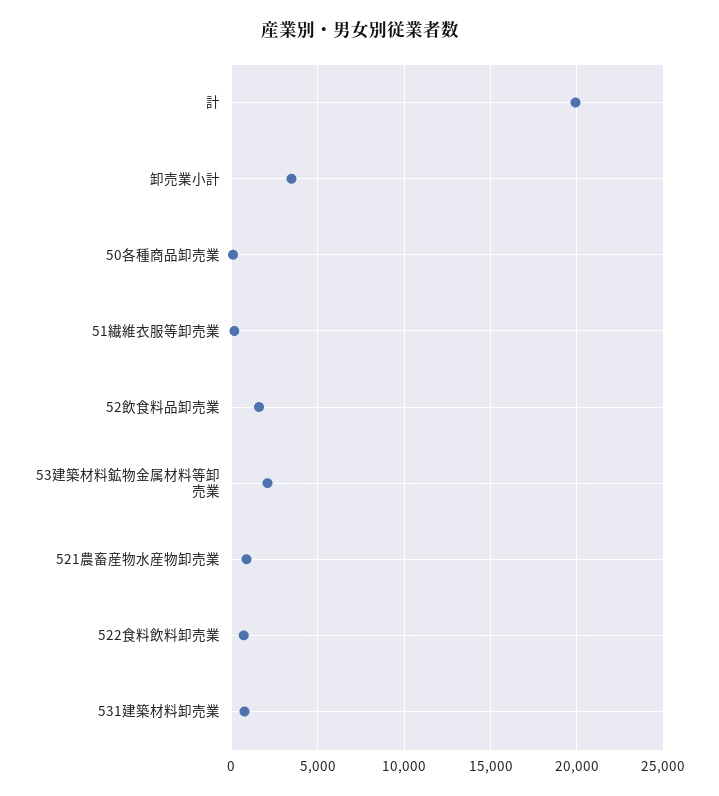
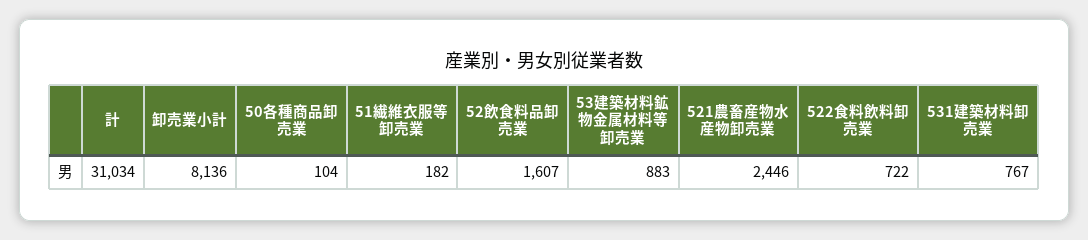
  {
-   "計": 20000,
+   "計": 31034,
-   "卸売業小計": 3500,
+   "卸売業小計": 8136,
    "50各種商品卸売業": 104,
    "51繊維衣服等卸売業": 182,
    "52飲食料品卸売業": 1607,
-   "53建築材料鉱物金属材料等卸売業": 2000,
+   "53建築材料鉱物金属材料等卸売業": 883,
-   "521農畜産物水産物卸売業": 1000,
+   "521農畜産物水産物卸売業": 2446,
    "522食料飲料卸売業": 722,
    "531建築材料卸売業": 767
  }

